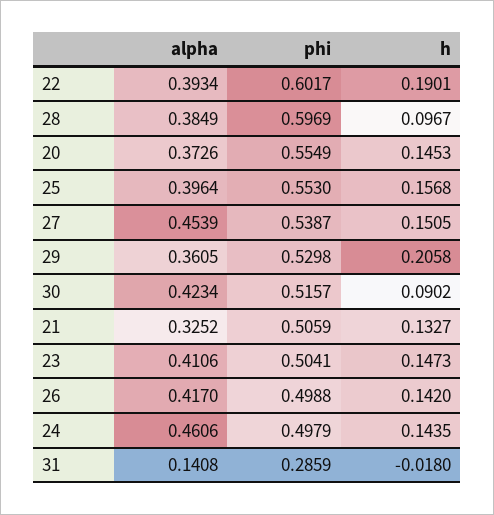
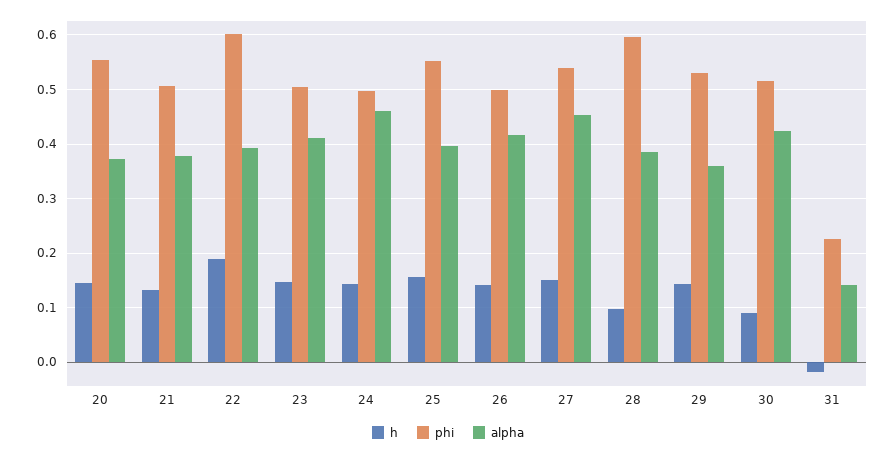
  {
    "alpha": {
      "22": 0.3934,
      "28": 0.3849,
      "20": 0.3726,
      "25": 0.3964,
      "27": 0.4539,
      "29": 0.3605,
      "30": 0.4234,
-     "21": 0.3252,
+     "21": 0.38,
      "23": 0.4106,
      "26": 0.417,
      "24": 0.4606,
      "31": 0.1408
    },
    "phi": {
      "22": 0.6017,
      "28": 0.5969,
      "20": 0.5549,
      "25": 0.553,
      "27": 0.5387,
      "29": 0.5298,
      "30": 0.5157,
      "21": 0.5059,
      "23": 0.5041,
      "26": 0.4988,
      "24": 0.4979,
-     "31": 0.2859
+     "31": 0.22
    },
    "h": {
      "22": 0.1901,
      "28": 0.0967,
      "20": 0.1453,
      "25": 0.1568,
      "27": 0.1505,
-     "29": 0.2058,
+     "29": 0.14,
      "30": 0.0902,
      "21": 0.1327,
      "23": 0.1473,
      "26": 0.142,
      "24": 0.1435,
      "31": -0.018
    }
  }

